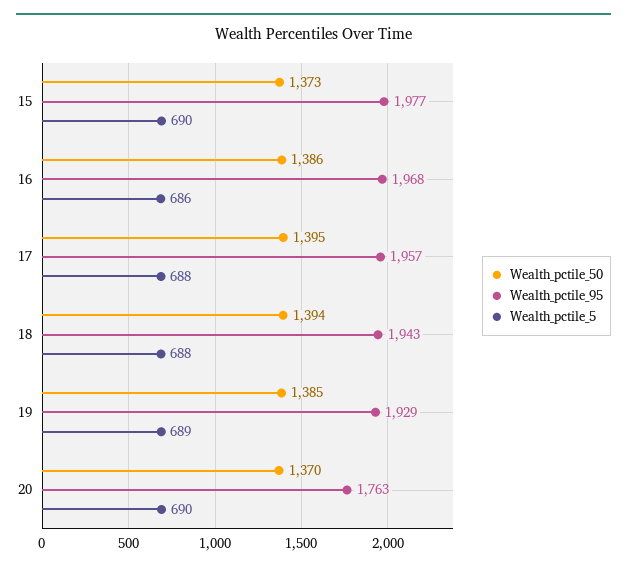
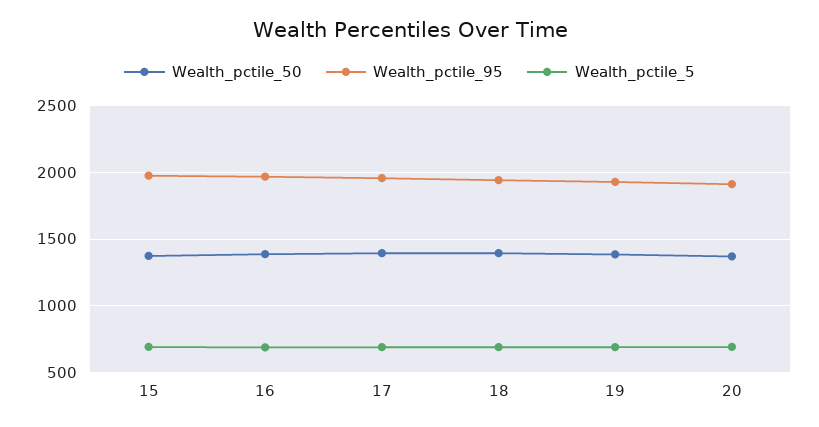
  {
    "Wealth_pctile_50": {
      "15": 1373,
      "16": 1386,
      "17": 1395,
      "18": 1394,
      "19": 1385,
      "20": 1370
    },
    "Wealth_pctile_95": {
      "15": 1977,
      "16": 1968,
      "17": 1957,
      "18": 1943,
      "19": 1929,
-     "20": 1763
+     "20": 1900
    },
    "Wealth_pctile_5": {
      "15": 690,
      "16": 686,
      "17": 688,
      "18": 688,
      "19": 689,
      "20": 690
    }
  }

